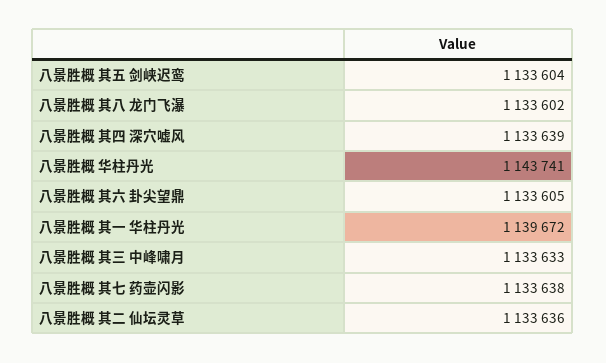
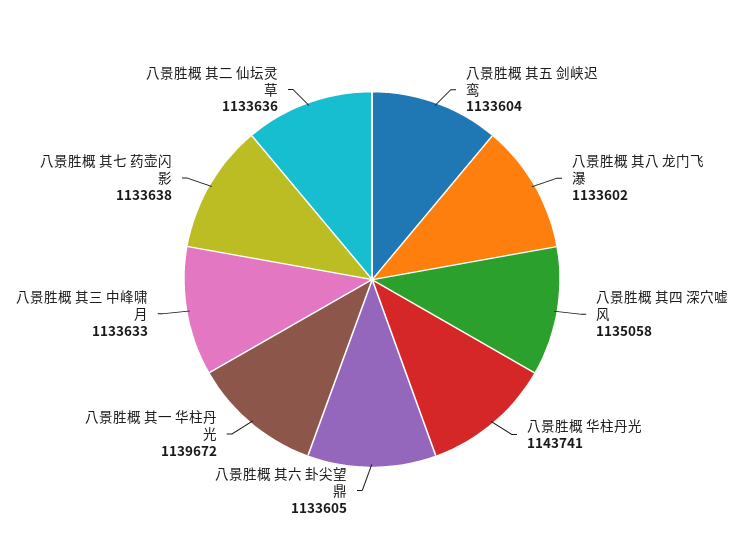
  {
    "八景胜概 其五 剑峡迟鸾": 1133604,
    "八景胜概 其八 龙门飞瀑": 1133602,
-   "八景胜概 其四 深穴嘘风": 1133639,
+   "八景胜概 其四 深穴嘘风": 1135058,
    "八景胜概 华柱丹光": 1143741,
    "八景胜概 其六 卦尖望鼎": 1133605,
    "八景胜概 其一 华柱丹光": 1139672,
    "八景胜概 其三 中峰啸月": 1133633,
    "八景胜概 其七 药壶闪影": 1133638,
    "八景胜概 其二 仙坛灵草": 1133636
  }

